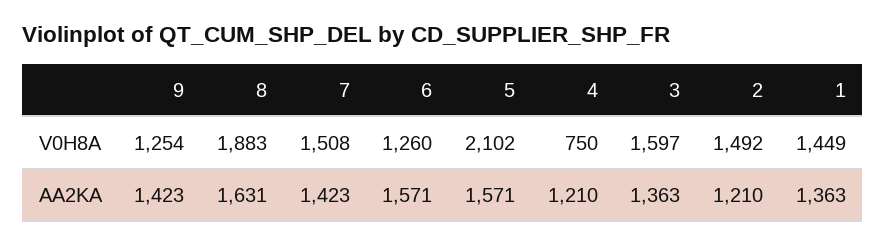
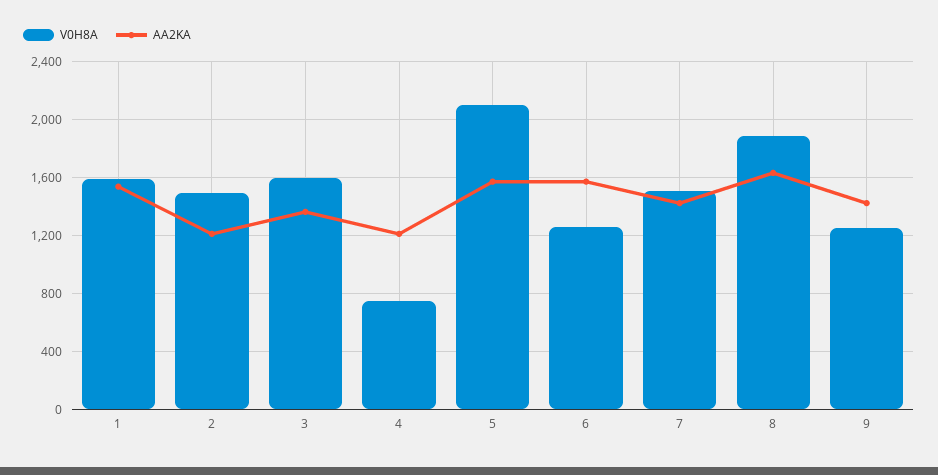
  {
    "V0H8A": {
      "9": 1254,
      "8": 1883,
      "7": 1508,
      "6": 1260,
      "5": 2102,
      "4": 750,
      "3": 1597,
      "2": 1492,
-     "1": 1449
+     "1": 1600
    },
    "AA2KA": {
      "9": 1423,
      "8": 1631,
      "7": 1423,
      "6": 1571,
      "5": 1571,
      "4": 1210,
      "3": 1363,
      "2": 1210,
-     "1": 1363
+     "1": 1550
    }
  }

